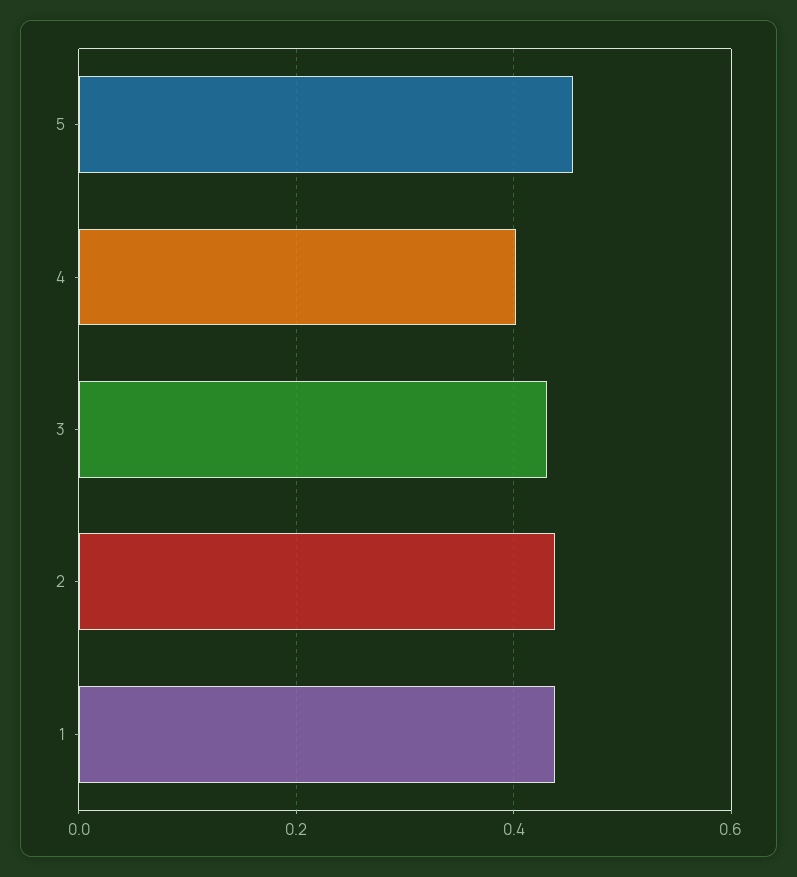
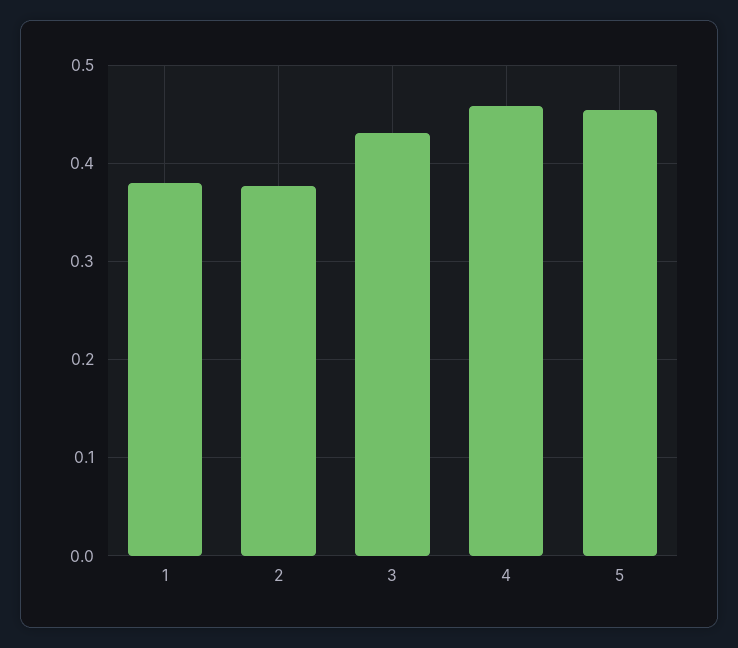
  {
    "5": 0.45,
-   "4": 0.4,
+   "4": 0.46,
    "3": 0.43,
-   "2": 0.44,
+   "2": 0.38,
-   "1": 0.44
+   "1": 0.38
  }

